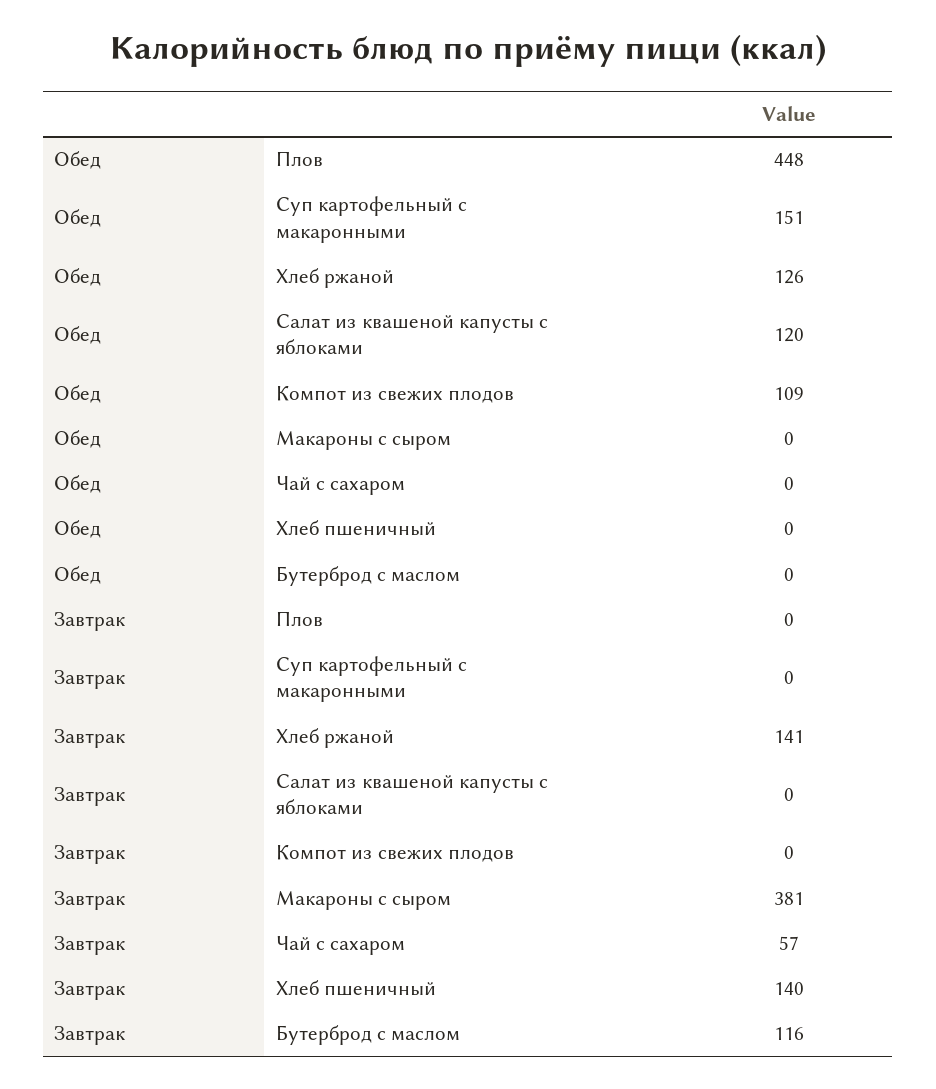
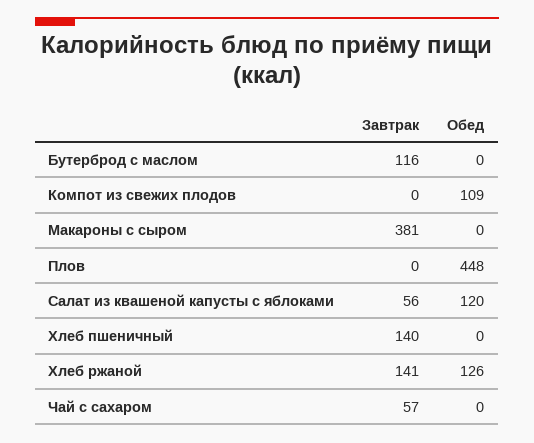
  {
    "Обед": {
      "Плов": 448,
-     "Суп картофельный с макаронными": 151,
      "Хлеб ржаной": 126,
      "Салат из квашеной капусты с яблоками": 120,
      "Компот из свежих плодов": 109,
      "Макароны с сыром": 0,
      "Чай с сахаром": 0,
      "Хлеб пшеничный": 0,
      "Бутерброд с маслом": 0
    },
    "Завтрак": {
      "Плов": 0,
-     "Суп картофельный с макаронными": 0,
      "Хлеб ржаной": 141,
-     "Салат из квашеной капусты с яблоками": 0,
+     "Салат из квашеной капусты с яблоками": 56,
      "Компот из свежих плодов": 0,
      "Макароны с сыром": 381,
      "Чай с сахаром": 57,
      "Хлеб пшеничный": 140,
      "Бутерброд с маслом": 116
    }
  }

